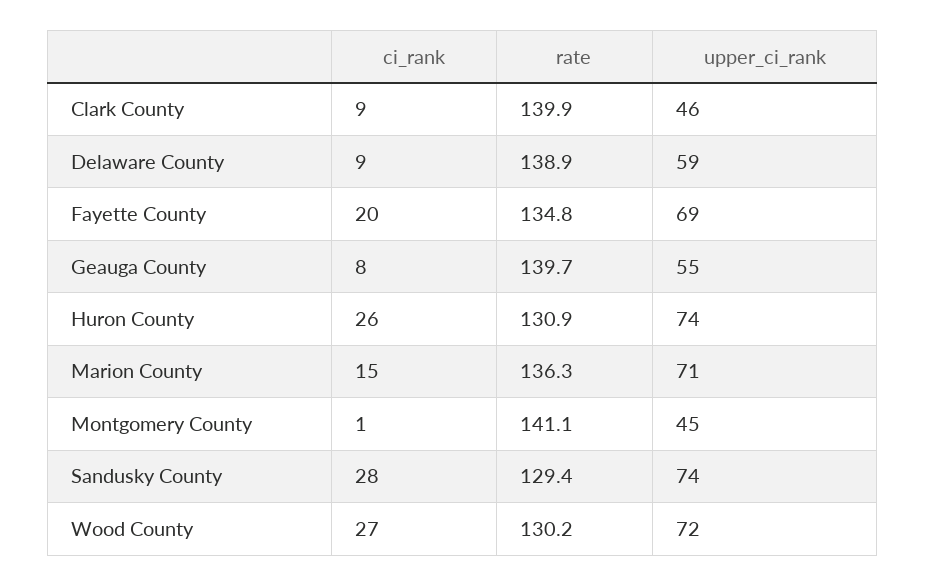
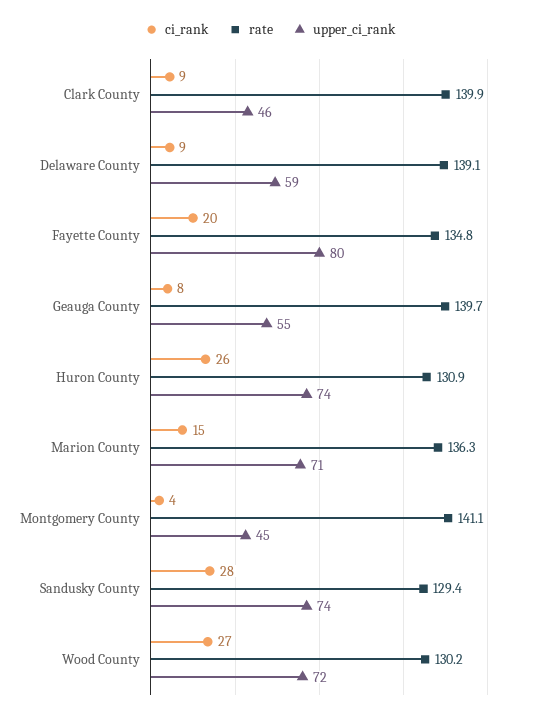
  {
    "ci_rank": {
      "Clark County": 9,
      "Delaware County": 9,
      "Fayette County": 20,
      "Geauga County": 8,
      "Huron County": 26,
      "Marion County": 15,
-     "Montgomery County": 1,
+     "Montgomery County": 4,
      "Sandusky County": 28,
      "Wood County": 27
    },
    "rate": {
      "Clark County": 139.9,
-     "Delaware County": 138.9,
+     "Delaware County": 139.1,
      "Fayette County": 134.8,
      "Geauga County": 139.7,
      "Huron County": 130.9,
      "Marion County": 136.3,
      "Montgomery County": 141.1,
      "Sandusky County": 129.4,
      "Wood County": 130.2
    },
    "upper_ci_rank": {
      "Clark County": 46,
      "Delaware County": 59,
-     "Fayette County": 69,
+     "Fayette County": 80,
      "Geauga County": 55,
      "Huron County": 74,
      "Marion County": 71,
      "Montgomery County": 45,
      "Sandusky County": 74,
      "Wood County": 72
    }
  }

